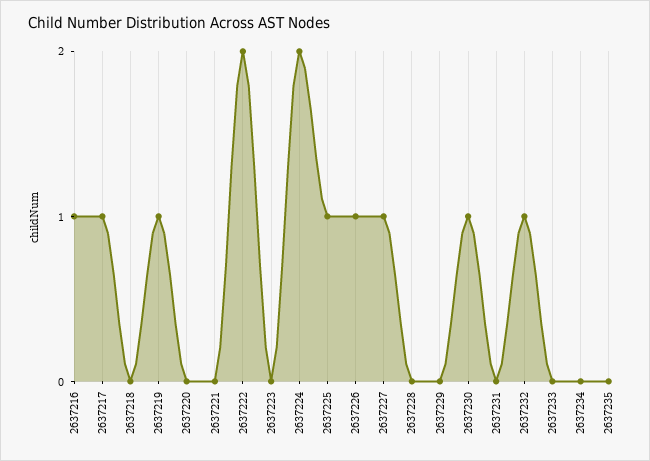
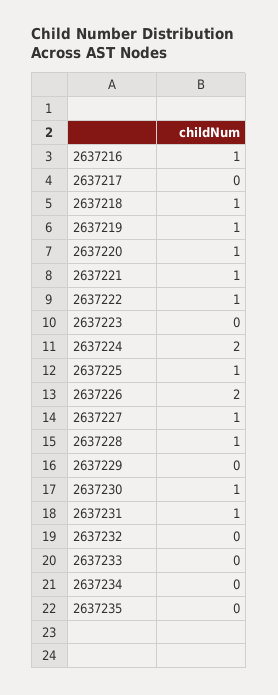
  {
    "2637216": 1,
-   "2637217": 1,
+   "2637217": 0,
-   "2637218": 0,
+   "2637218": 1,
    "2637219": 1,
-   "2637220": 0,
+   "2637220": 1,
-   "2637221": 0,
+   "2637221": 1,
-   "2637222": 2,
+   "2637222": 1,
    "2637223": 0,
    "2637224": 2,
    "2637225": 1,
-   "2637226": 1,
+   "2637226": 2,
    "2637227": 1,
-   "2637228": 0,
+   "2637228": 1,
    "2637229": 0,
    "2637230": 1,
-   "2637231": 0,
+   "2637231": 1,
-   "2637232": 1,
+   "2637232": 0,
    "2637233": 0,
    "2637234": 0,
    "2637235": 0
  }

